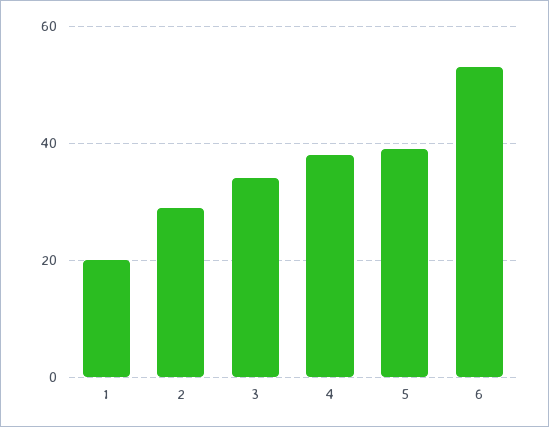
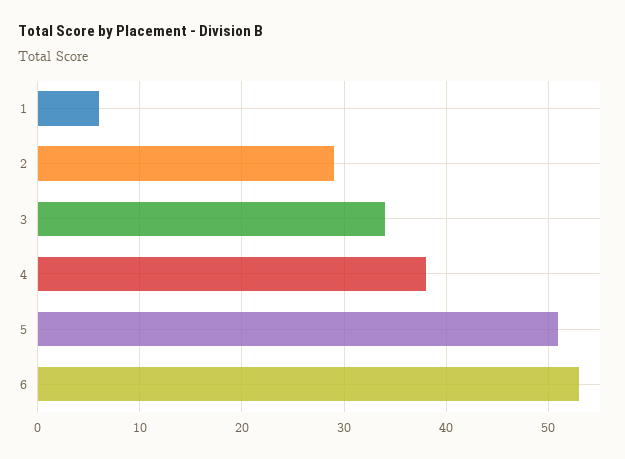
  {
-   "1": 20,
+   "1": 6,
    "2": 29,
    "3": 34,
    "4": 38,
-   "5": 40,
+   "5": 51,
    "6": 53
  }

